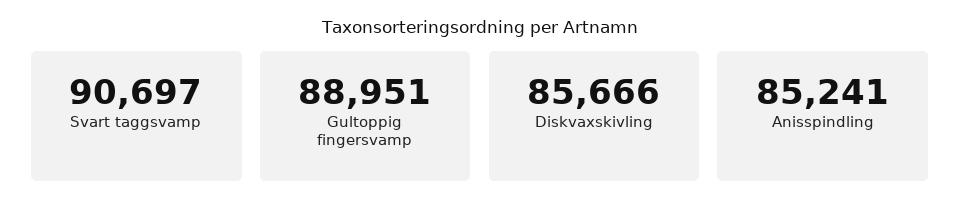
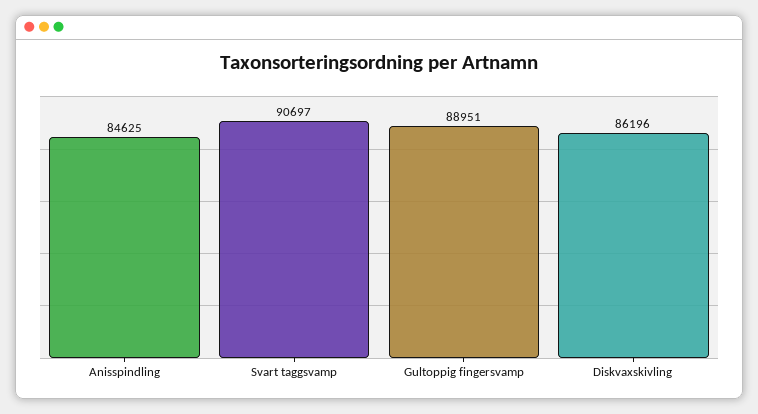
  {
    "Svart taggsvamp": 90697,
    "Gultoppig fingersvamp": 88951,
-   "Diskvaxskivling": 85666,
+   "Diskvaxskivling": 86196,
-   "Anisspindling": 85241
+   "Anisspindling": 84625
  }

